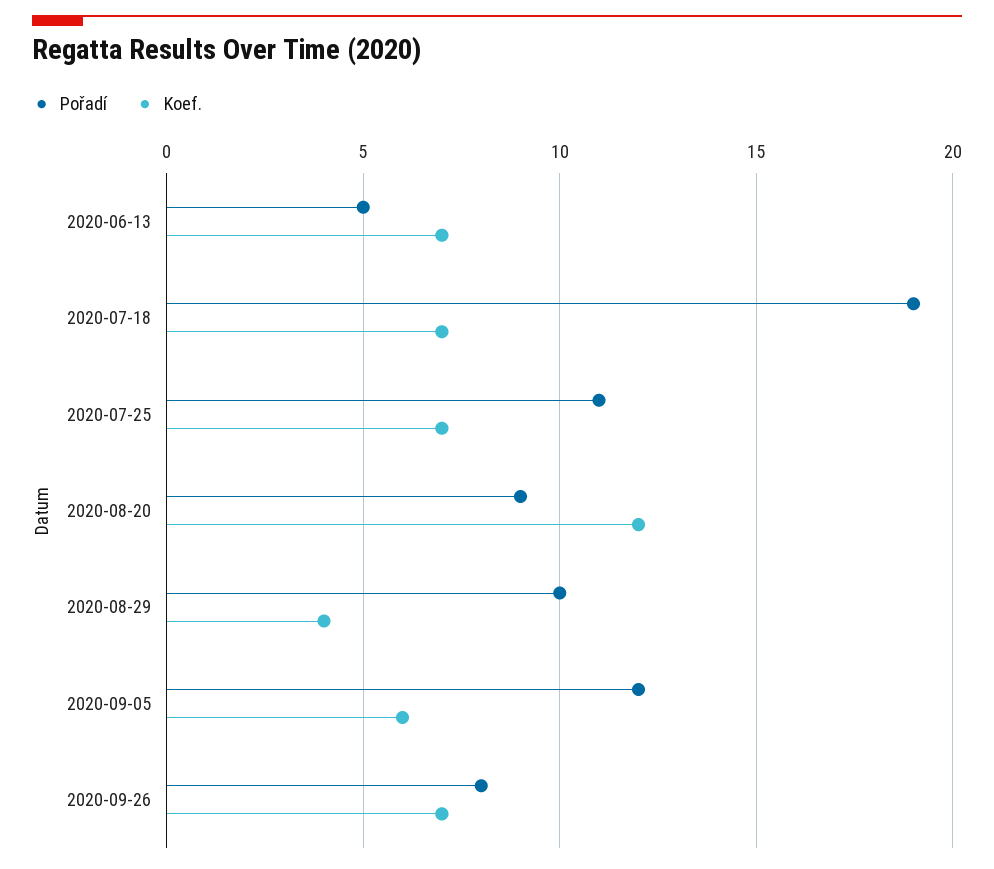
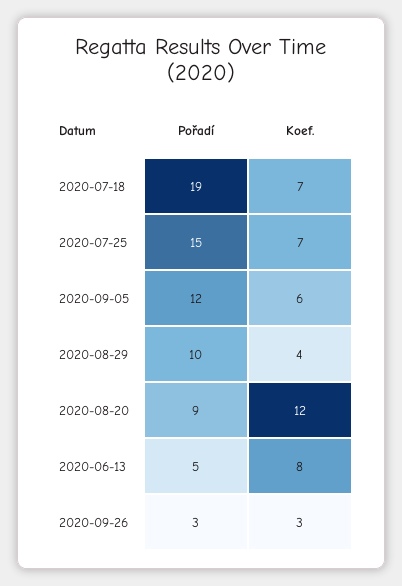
  {
    "Pořadí": {
      "2020-06-13": 5,
      "2020-07-18": 19,
-     "2020-07-25": 11,
+     "2020-07-25": 15,
      "2020-08-20": 9,
      "2020-08-29": 10,
      "2020-09-05": 12,
-     "2020-09-26": 8
+     "2020-09-26": 3
    },
    "Koef.": {
-     "2020-06-13": 7,
+     "2020-06-13": 8,
      "2020-07-18": 7,
      "2020-07-25": 7,
      "2020-08-20": 12,
      "2020-08-29": 4,
      "2020-09-05": 6,
-     "2020-09-26": 7
+     "2020-09-26": 3
    }
  }

